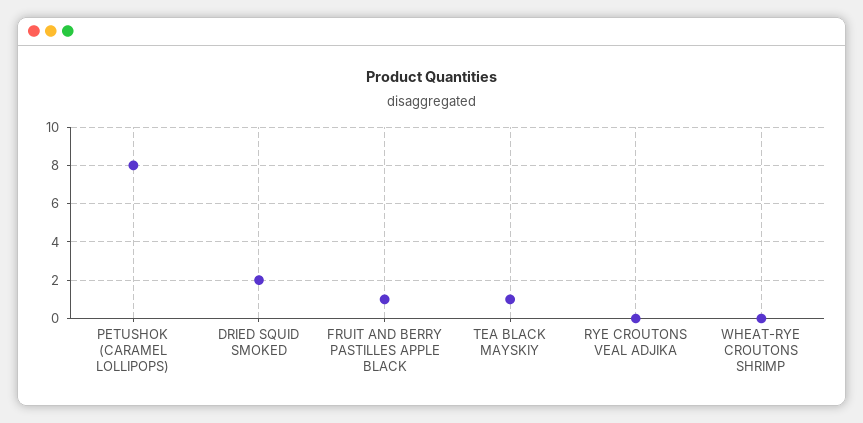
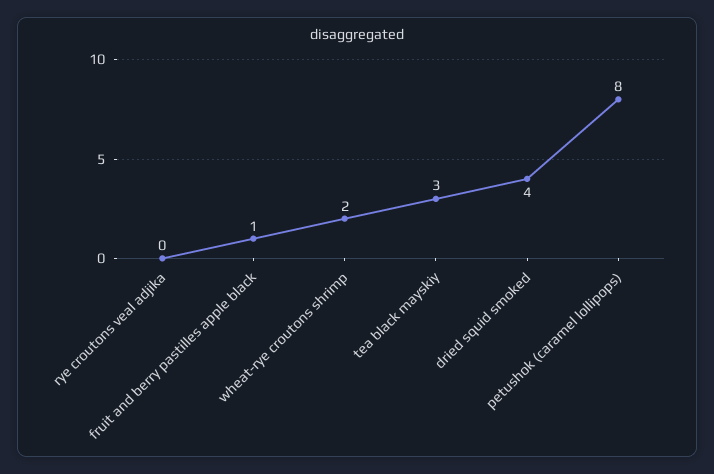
  {
    "PETUSHOK (CARAMEL LOLLIPOPS)": 8,
-   "DRIED SQUID SMOKED": 2,
+   "DRIED SQUID SMOKED": 4,
    "FRUIT AND BERRY PASTILLES APPLE BLACK": 1,
-   "TEA BLACK MAYSKIY": 1,
+   "TEA BLACK MAYSKIY": 3,
    "RYE CROUTONS VEAL ADJIKA": 0,
-   "WHEAT-RYE CROUTONS SHRIMP": 0
+   "WHEAT-RYE CROUTONS SHRIMP": 2
  }

